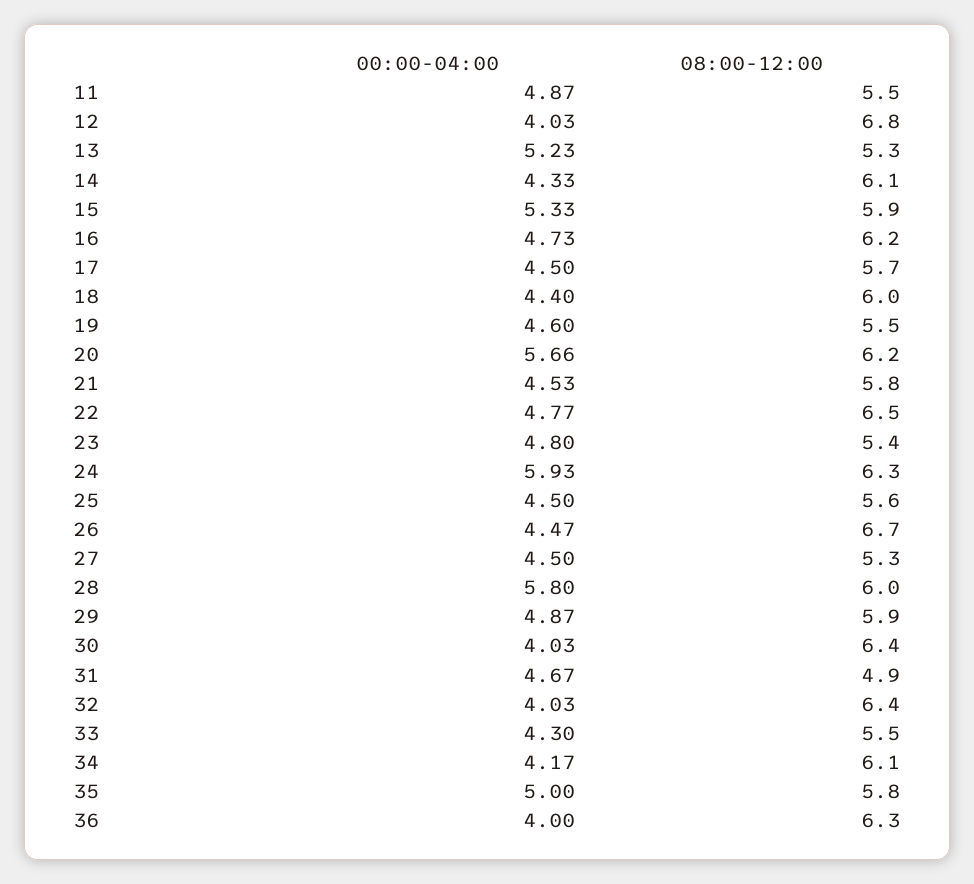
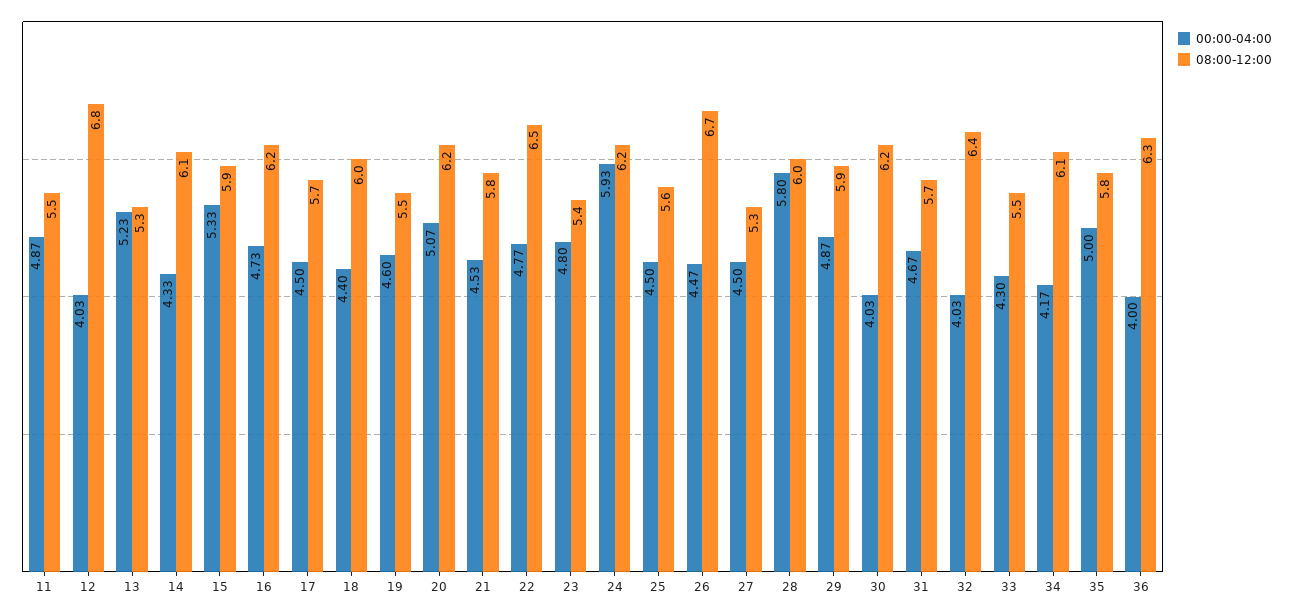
  {
    "00:00-04:00": {
      "11": 4.87,
      "12": 4.03,
      "13": 5.23,
      "14": 4.33,
      "15": 5.33,
      "16": 4.73,
      "17": 4.5,
      "18": 4.4,
      "19": 4.6,
-     "20": 5.66,
+     "20": 5.07,
      "21": 4.53,
      "22": 4.77,
      "23": 4.8,
      "24": 5.93,
      "25": 4.5,
      "26": 4.47,
      "27": 4.5,
      "28": 5.8,
      "29": 4.87,
      "30": 4.03,
      "31": 4.67,
      "32": 4.03,
      "33": 4.3,
      "34": 4.17,
      "35": 5,
      "36": 4
    },
    "08:00-12:00": {
      "11": 5.5,
      "12": 6.8,
      "13": 5.3,
      "14": 6.1,
      "15": 5.9,
      "16": 6.2,
      "17": 5.7,
      "18": 6,
      "19": 5.5,
      "20": 6.2,
      "21": 5.8,
      "22": 6.5,
      "23": 5.4,
-     "24": 6.3,
+     "24": 6.2,
      "25": 5.6,
      "26": 6.7,
      "27": 5.3,
      "28": 6,
      "29": 5.9,
-     "30": 6.4,
+     "30": 6.2,
-     "31": 4.9,
+     "31": 5.7,
      "32": 6.4,
      "33": 5.5,
      "34": 6.1,
      "35": 5.8,
      "36": 6.3
    }
  }

